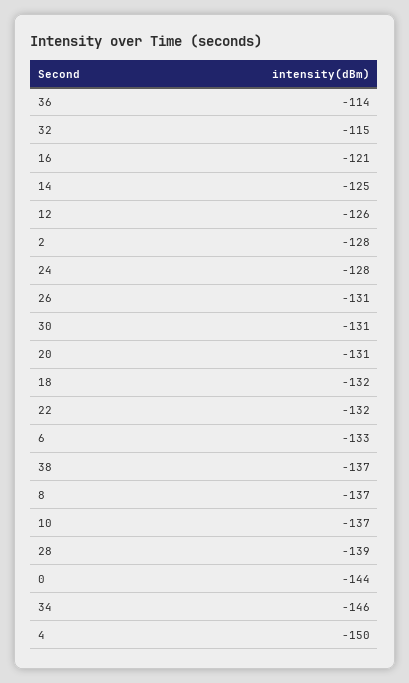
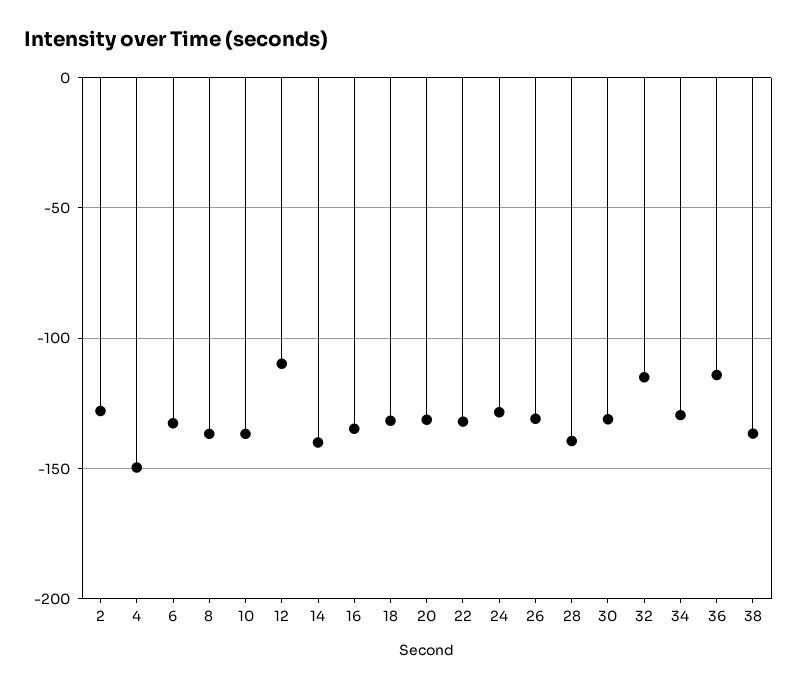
  {
    "36": -114,
    "32": -115,
-   "16": -121,
+   "16": -135,
-   "14": -125,
+   "14": -140,
-   "12": -126,
+   "12": -110,
    "2": -128,
    "24": -128,
    "26": -131,
    "30": -131,
    "20": -131,
    "18": -132,
    "22": -132,
    "6": -133,
    "38": -137,
    "8": -137,
    "10": -137,
    "28": -139,
-   "0": -144,
-   "34": -146,
+   "34": -130,
    "4": -150
  }

